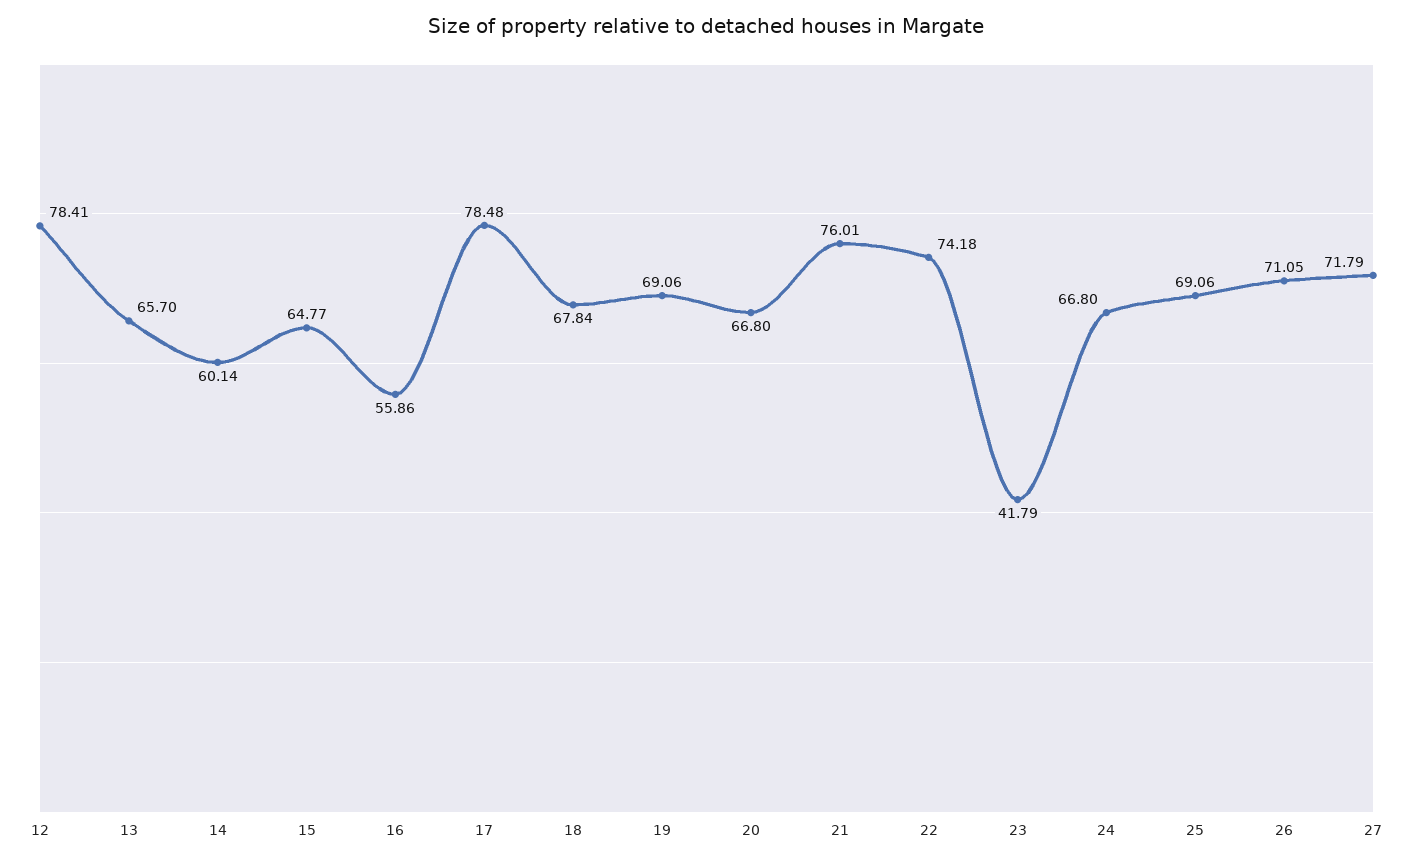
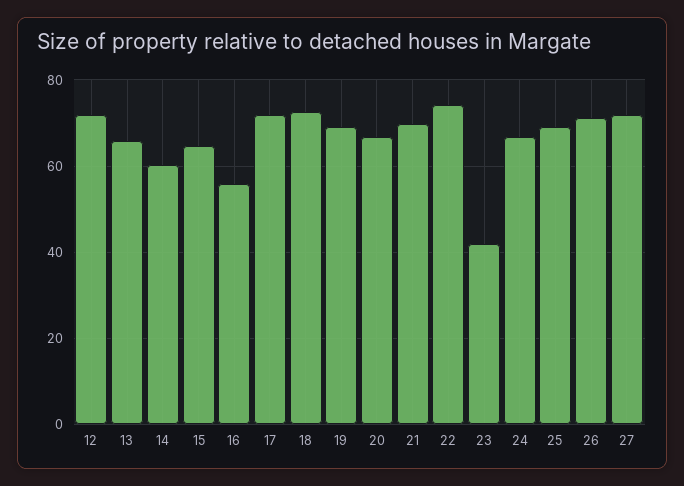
  {
-   "12": 78.41,
+   "12": 72,
    "13": 65.7,
    "14": 60.14,
    "15": 64.77,
    "16": 55.86,
-   "17": 78.48,
+   "17": 72,
-   "18": 67.84,
+   "18": 72,
    "19": 69.06,
    "20": 66.8,
-   "21": 76.01,
+   "21": 70,
    "22": 74.18,
    "23": 41.79,
    "24": 66.8,
    "25": 69.06,
    "26": 71.05,
    "27": 71.79
  }

